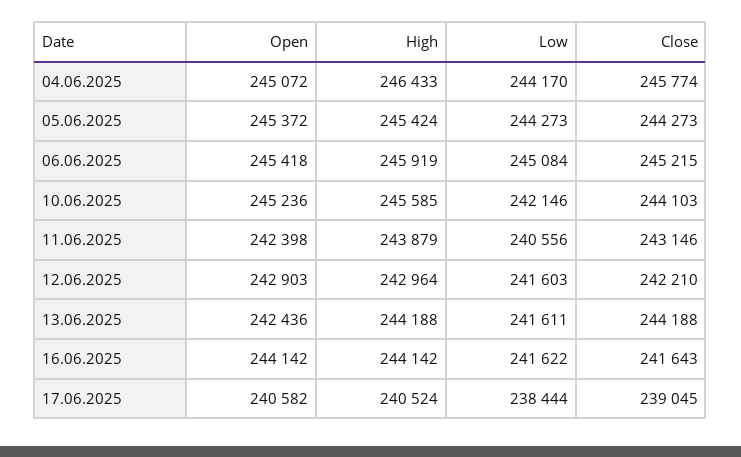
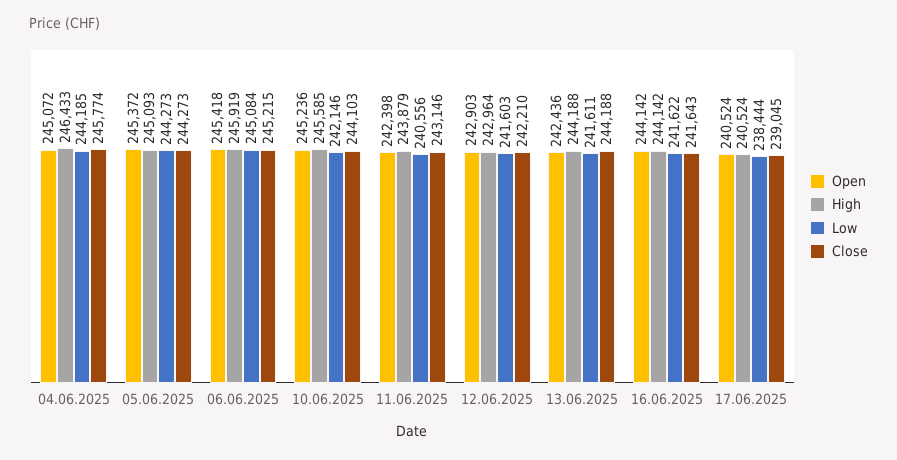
  {
    "Open": {
      "04.06.2025": 245072,
      "05.06.2025": 245372,
      "06.06.2025": 245418,
      "10.06.2025": 245236,
      "11.06.2025": 242398,
      "12.06.2025": 242903,
      "13.06.2025": 242436,
      "16.06.2025": 244142,
-     "17.06.2025": 240582
+     "17.06.2025": 240524
    },
    "High": {
      "04.06.2025": 246433,
-     "05.06.2025": 245424,
+     "05.06.2025": 245093,
      "06.06.2025": 245919,
      "10.06.2025": 245585,
      "11.06.2025": 243879,
      "12.06.2025": 242964,
      "13.06.2025": 244188,
      "16.06.2025": 244142,
      "17.06.2025": 240524
    },
    "Low": {
-     "04.06.2025": 244170,
+     "04.06.2025": 244185,
      "05.06.2025": 244273,
      "06.06.2025": 245084,
      "10.06.2025": 242146,
      "11.06.2025": 240556,
      "12.06.2025": 241603,
      "13.06.2025": 241611,
      "16.06.2025": 241622,
      "17.06.2025": 238444
    },
    "Close": {
      "04.06.2025": 245774,
      "05.06.2025": 244273,
      "06.06.2025": 245215,
      "10.06.2025": 244103,
      "11.06.2025": 243146,
      "12.06.2025": 242210,
      "13.06.2025": 244188,
      "16.06.2025": 241643,
      "17.06.2025": 239045
    }
  }

